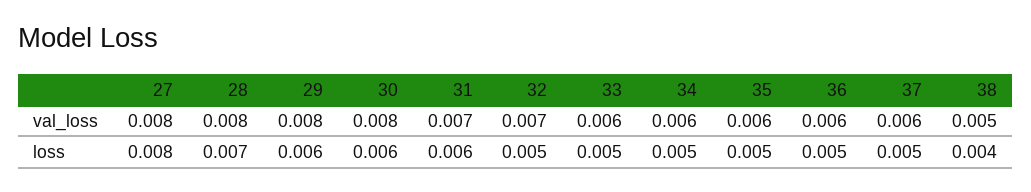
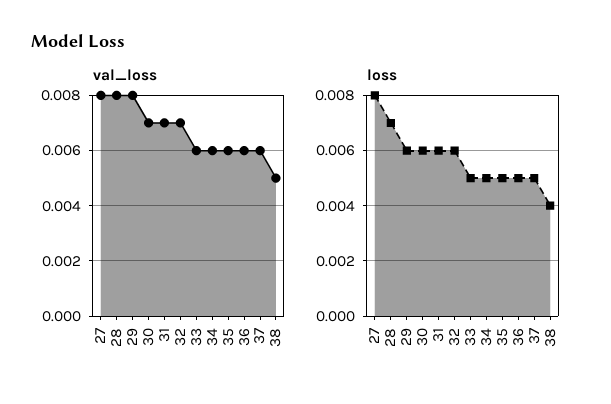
  {
    "val_loss": {
      "27": 0.008,
      "28": 0.008,
      "29": 0.008,
-     "30": 0.008,
+     "30": 0.007,
      "31": 0.007,
      "32": 0.007,
      "33": 0.006,
      "34": 0.006,
      "35": 0.006,
      "36": 0.006,
      "37": 0.006,
      "38": 0.005
    },
    "loss": {
      "27": 0.008,
      "28": 0.007,
      "29": 0.006,
      "30": 0.006,
      "31": 0.006,
-     "32": 0.005,
+     "32": 0.006,
      "33": 0.005,
      "34": 0.005,
      "35": 0.005,
      "36": 0.005,
      "37": 0.005,
      "38": 0.004
    }
  }

